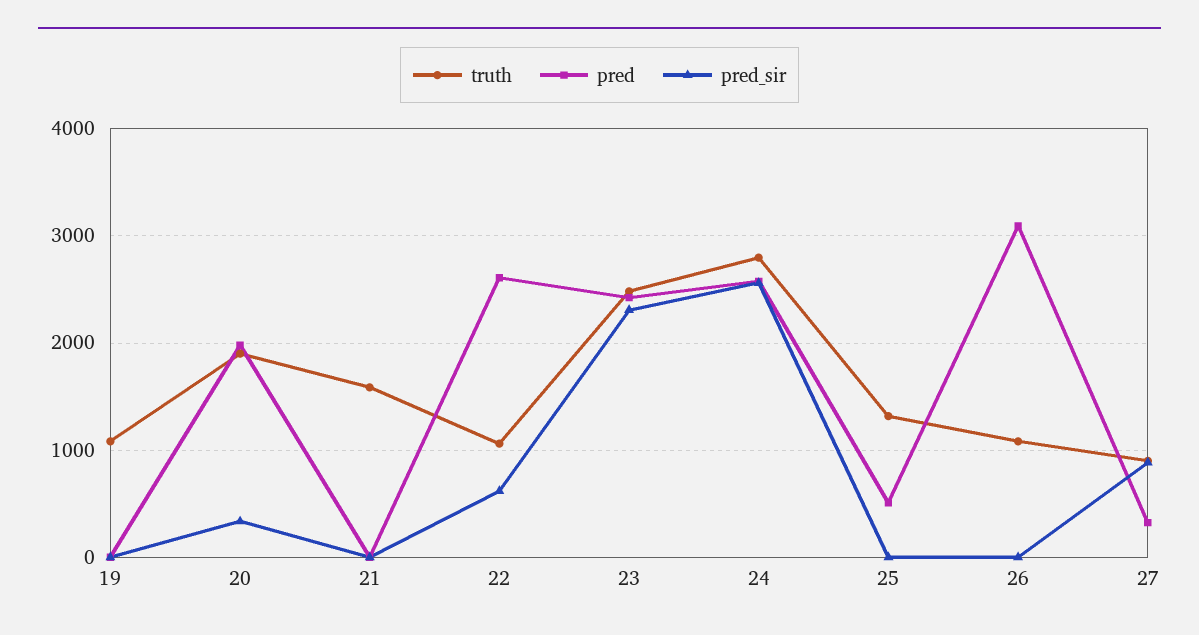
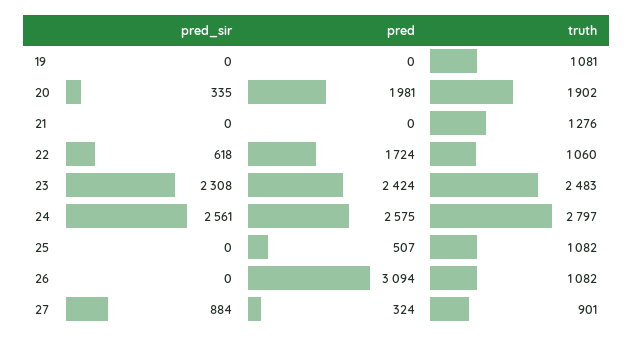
  {
    "truth": {
      "19": 1081,
      "20": 1902,
-     "21": 1600,
+     "21": 1276,
      "22": 1060,
      "23": 2483,
      "24": 2797,
-     "25": 1300,
+     "25": 1082,
      "26": 1082,
      "27": 901
    },
    "pred": {
      "19": 0,
      "20": 1981,
      "21": 0,
-     "22": 2600,
+     "22": 1724,
      "23": 2424,
      "24": 2575,
      "25": 507,
      "26": 3094,
      "27": 324
    },
    "pred_sir": {
      "19": 0,
      "20": 335,
      "21": 0,
      "22": 618,
      "23": 2308,
      "24": 2561,
      "25": 0,
      "26": 0,
      "27": 884
    }
  }

